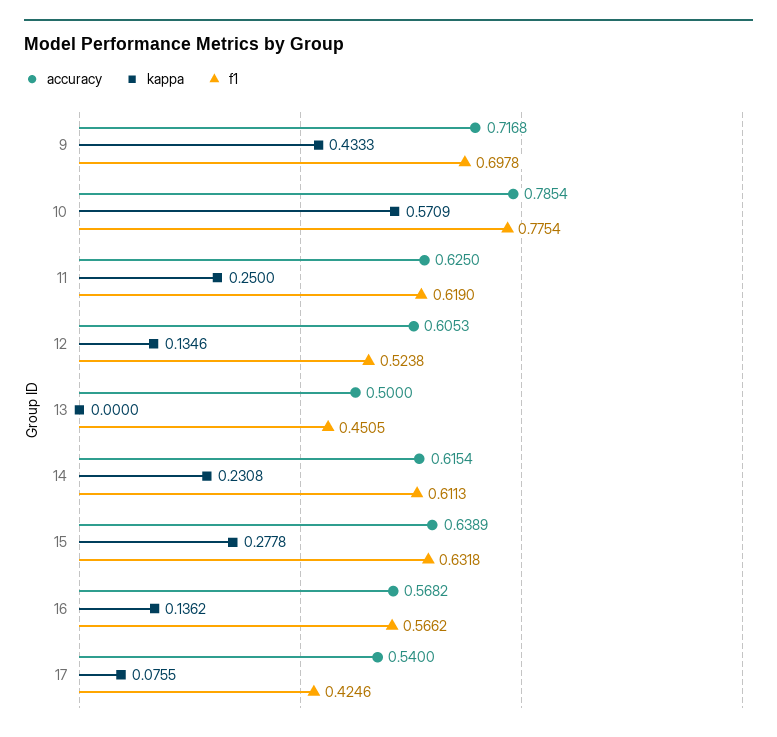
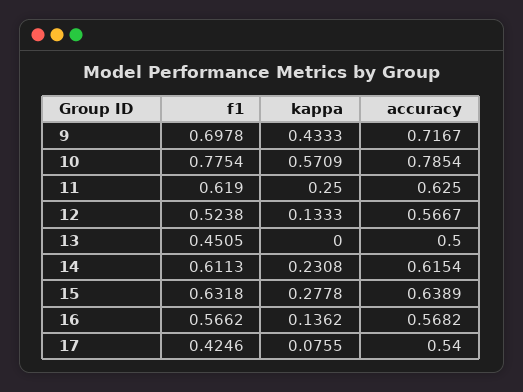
  {
    "accuracy": {
-     "9": 0.7168,
+     "9": 0.7167,
      "10": 0.7854,
      "11": 0.625,
-     "12": 0.6053,
+     "12": 0.5667,
      "13": 0.5,
      "14": 0.6154,
      "15": 0.6389,
      "16": 0.5682,
      "17": 0.54
    },
    "kappa": {
      "9": 0.4333,
      "10": 0.5709,
      "11": 0.25,
-     "12": 0.1346,
+     "12": 0.1333,
      "13": 0,
      "14": 0.2308,
      "15": 0.2778,
      "16": 0.1362,
      "17": 0.0755
    },
    "f1": {
      "9": 0.6978,
      "10": 0.7754,
      "11": 0.619,
      "12": 0.5238,
      "13": 0.4505,
      "14": 0.6113,
      "15": 0.6318,
      "16": 0.5662,
      "17": 0.4246
    }
  }

